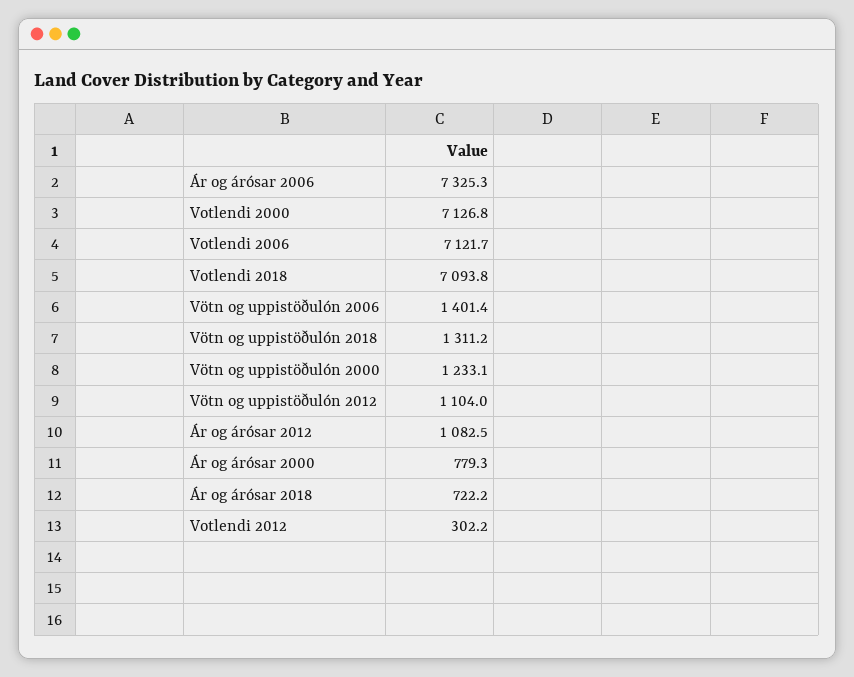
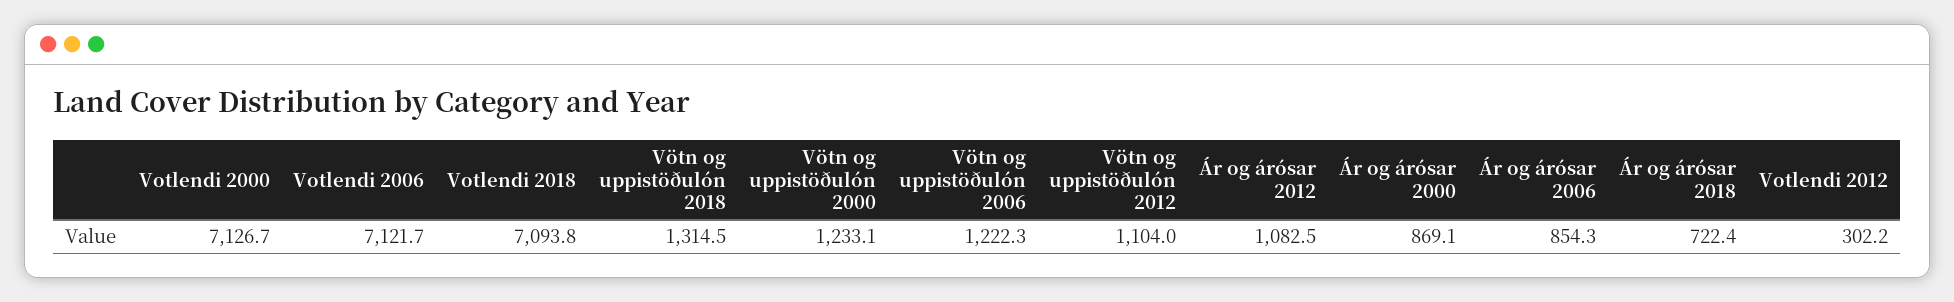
  {
-   "Ár og árósar 2006": 7325.3,
+   "Ár og árósar 2006": 854.3,
-   "Votlendi 2000": 7126.8,
+   "Votlendi 2000": 7126.7,
    "Votlendi 2006": 7121.7,
    "Votlendi 2018": 7093.8,
-   "Vötn og uppistöðulón 2006": 1401.4,
+   "Vötn og uppistöðulón 2006": 1222.3,
-   "Vötn og uppistöðulón 2018": 1311.2,
+   "Vötn og uppistöðulón 2018": 1314.5,
    "Vötn og uppistöðulón 2000": 1233.1,
    "Vötn og uppistöðulón 2012": 1104,
    "Ár og árósar 2012": 1082.5,
-   "Ár og árósar 2000": 779.3,
+   "Ár og árósar 2000": 869.1,
-   "Ár og árósar 2018": 722.2,
+   "Ár og árósar 2018": 722.4,
    "Votlendi 2012": 302.2
  }

